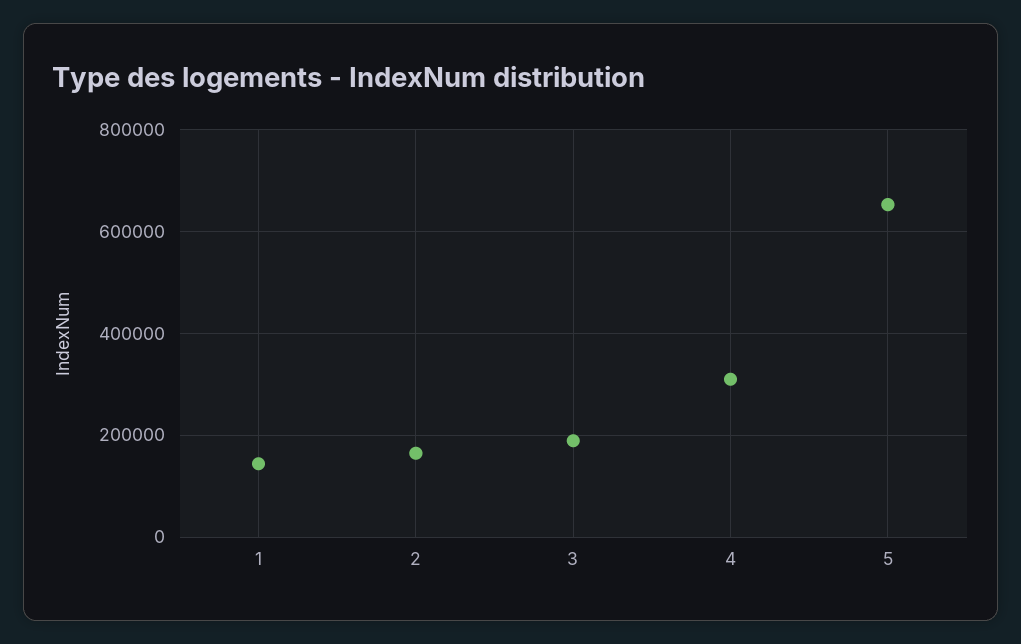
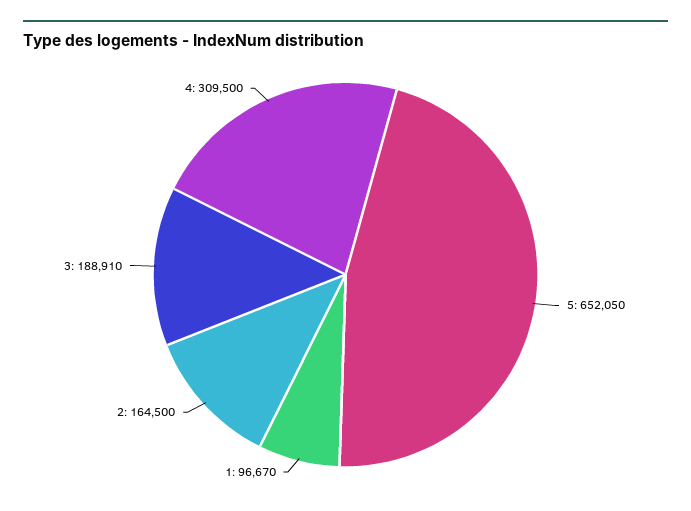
  {
-   "1": 140000,
+   "1": 96670,
    "2": 164500,
    "3": 188910,
    "4": 309500,
    "5": 652050
  }

